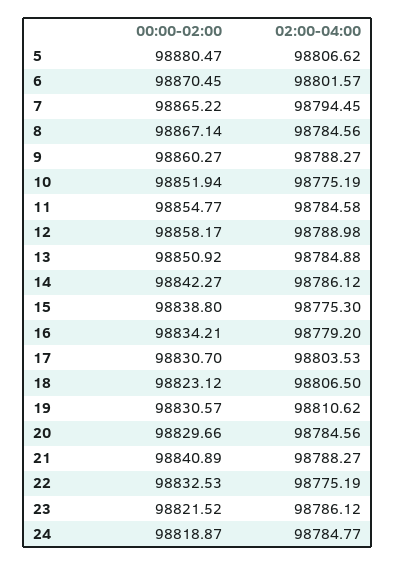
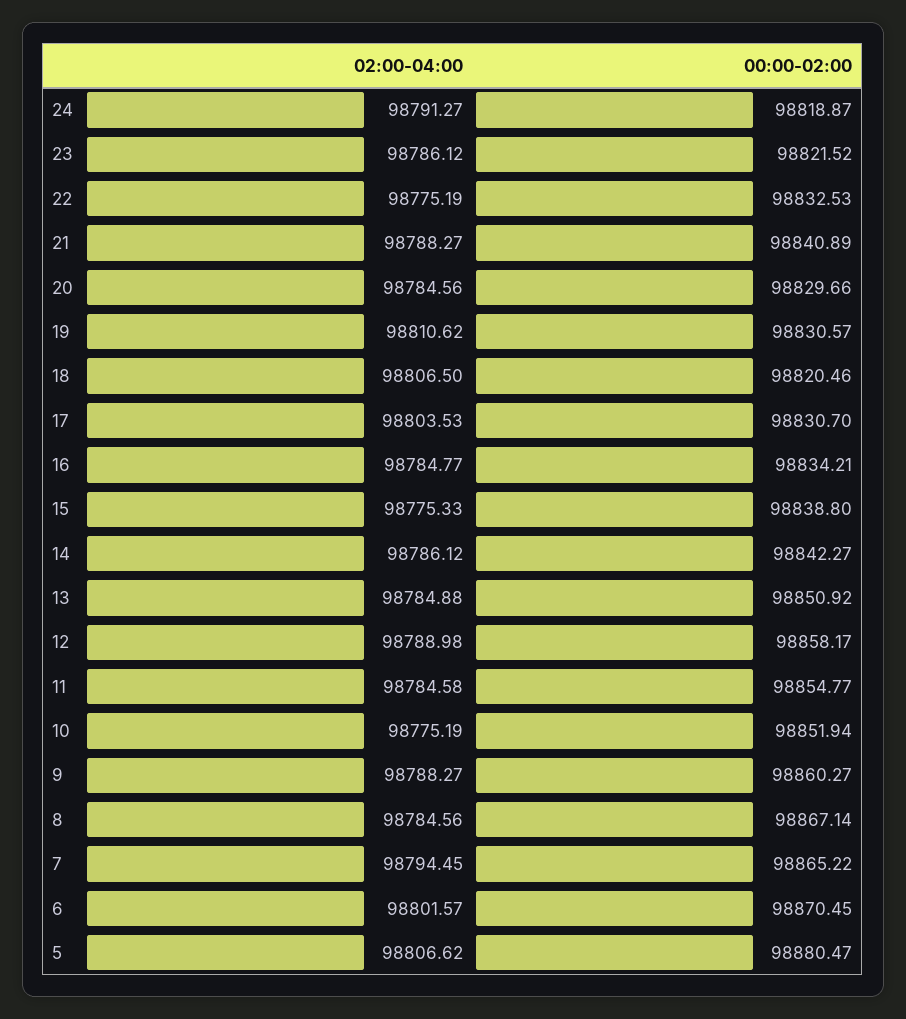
  {
    "00:00-02:00": {
      "5": 98880.47,
      "6": 98870.45,
      "7": 98865.22,
      "8": 98867.14,
      "9": 98860.27,
      "10": 98851.94,
      "11": 98854.77,
      "12": 98858.17,
      "13": 98850.92,
      "14": 98842.27,
      "15": 98838.8,
      "16": 98834.21,
      "17": 98830.7,
-     "18": 98823.12,
+     "18": 98820.46,
      "19": 98830.57,
      "20": 98829.66,
      "21": 98840.89,
      "22": 98832.53,
      "23": 98821.52,
      "24": 98818.87
    },
    "02:00-04:00": {
      "5": 98806.62,
      "6": 98801.57,
      "7": 98794.45,
      "8": 98784.56,
      "9": 98788.27,
      "10": 98775.19,
      "11": 98784.58,
      "12": 98788.98,
      "13": 98784.88,
      "14": 98786.12,
-     "15": 98775.3,
+     "15": 98775.33,
-     "16": 98779.2,
+     "16": 98784.77,
      "17": 98803.53,
      "18": 98806.5,
      "19": 98810.62,
      "20": 98784.56,
      "21": 98788.27,
      "22": 98775.19,
      "23": 98786.12,
-     "24": 98784.77
+     "24": 98791.27
    }
  }

